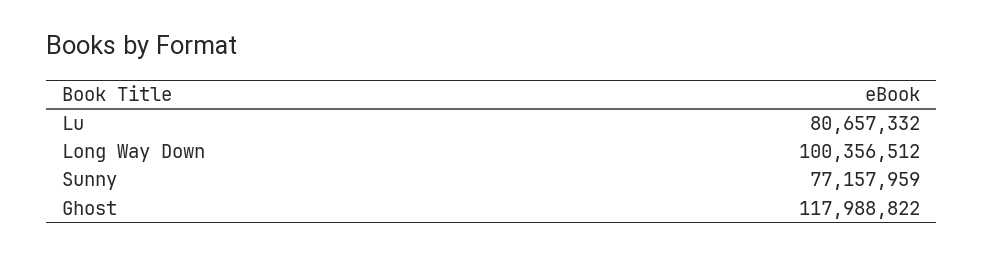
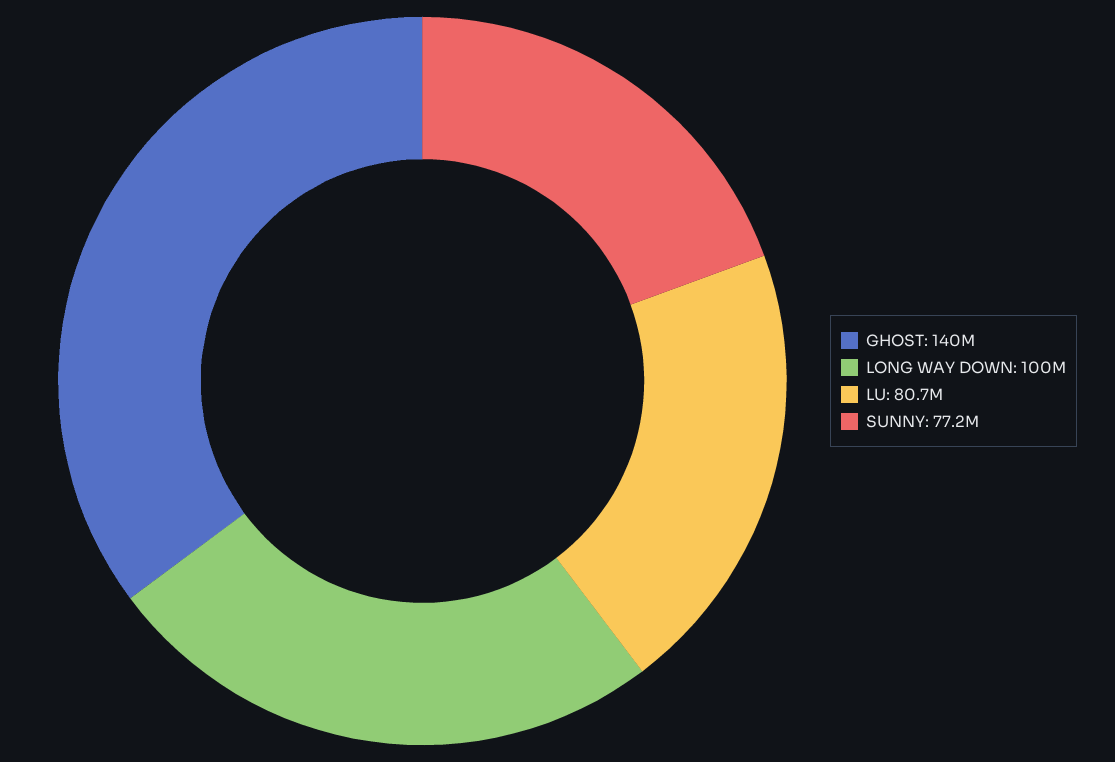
  {
    "Lu": 80657332,
    "Long Way Down": 100356512,
    "Sunny": 77157959,
-   "Ghost": 117988822
+   "Ghost": 140000000
  }

